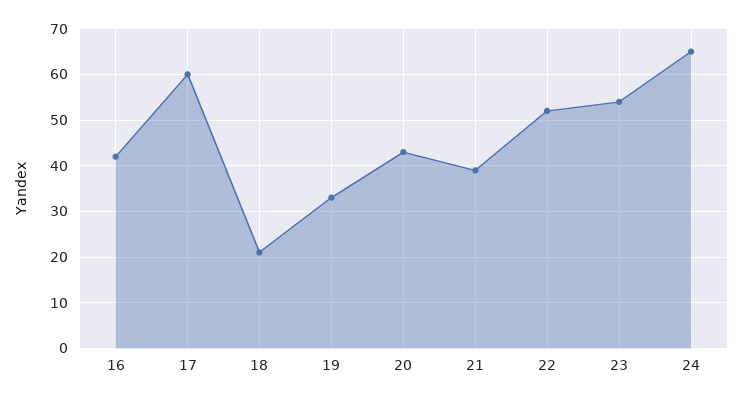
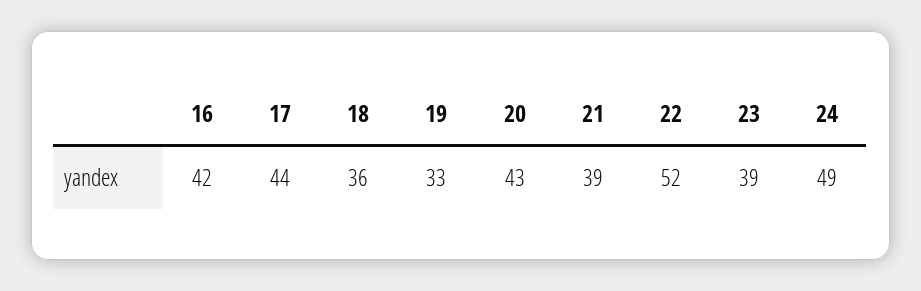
  {
    "16": 42,
-   "17": 60,
+   "17": 44,
-   "18": 20,
+   "18": 36,
    "19": 33,
    "20": 43,
    "21": 39,
    "22": 52,
-   "23": 55,
+   "23": 39,
-   "24": 65
+   "24": 49
  }

